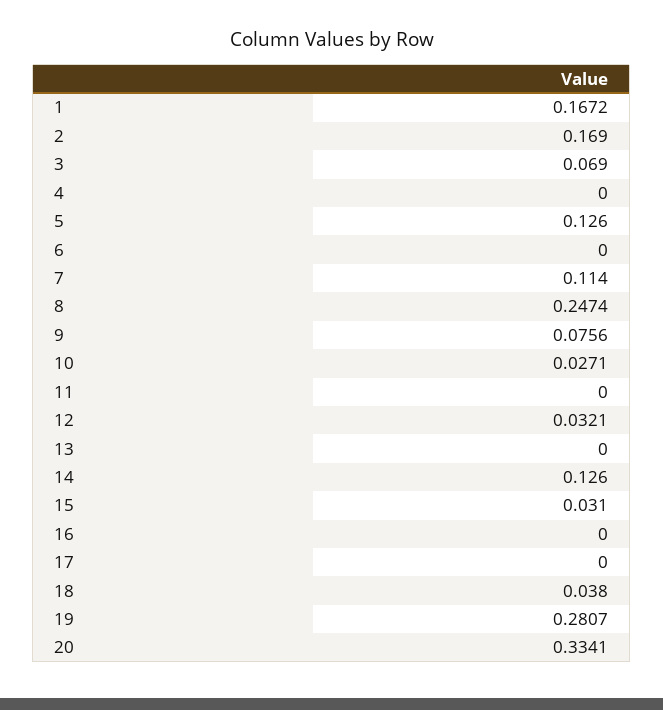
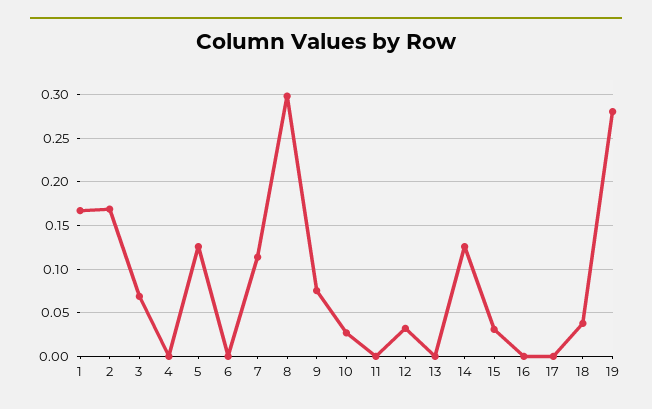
  {
    "1": 0.1672,
    "2": 0.169,
    "3": 0.069,
    "4": 0,
    "5": 0.126,
    "6": 0,
    "7": 0.114,
-   "8": 0.2474,
+   "8": 0.3,
    "9": 0.0756,
    "10": 0.0271,
    "11": 0,
    "12": 0.0321,
    "13": 0,
    "14": 0.126,
    "15": 0.031,
    "16": 0,
    "17": 0,
    "18": 0.038,
-   "19": 0.2807,
+   "19": 0.2807
-   "20": 0.3341
  }

